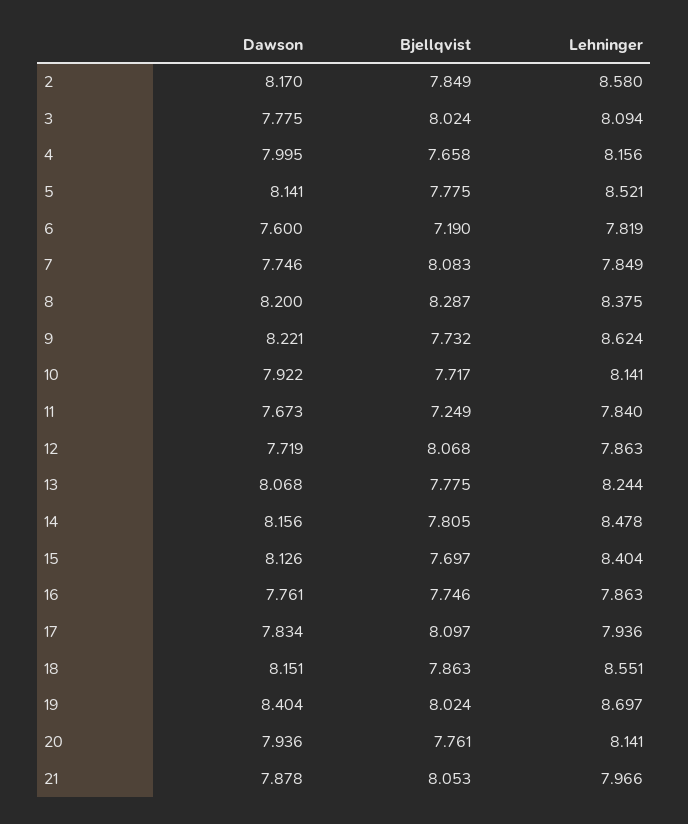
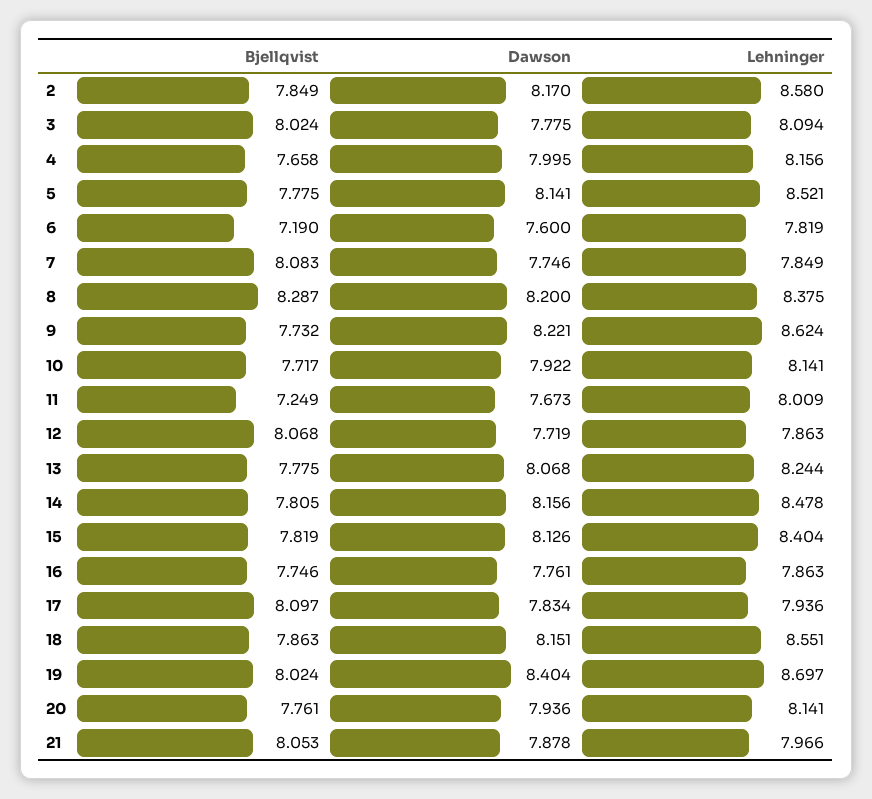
  {
    "Dawson": {
      "2": 8.17,
      "3": 7.775,
      "4": 7.995,
      "5": 8.141,
      "6": 7.6,
      "7": 7.746,
      "8": 8.2,
      "9": 8.221,
      "10": 7.922,
      "11": 7.673,
      "12": 7.719,
      "13": 8.068,
      "14": 8.156,
      "15": 8.126,
      "16": 7.761,
      "17": 7.834,
      "18": 8.151,
      "19": 8.404,
      "20": 7.936,
      "21": 7.878
    },
    "Bjellqvist": {
      "2": 7.849,
      "3": 8.024,
      "4": 7.658,
      "5": 7.775,
      "6": 7.19,
      "7": 8.083,
      "8": 8.287,
      "9": 7.732,
      "10": 7.717,
      "11": 7.249,
      "12": 8.068,
      "13": 7.775,
      "14": 7.805,
-     "15": 7.697,
+     "15": 7.819,
      "16": 7.746,
      "17": 8.097,
      "18": 7.863,
      "19": 8.024,
      "20": 7.761,
      "21": 8.053
    },
    "Lehninger": {
      "2": 8.58,
      "3": 8.094,
      "4": 8.156,
      "5": 8.521,
      "6": 7.819,
      "7": 7.849,
      "8": 8.375,
      "9": 8.624,
      "10": 8.141,
-     "11": 7.84,
+     "11": 8.009,
      "12": 7.863,
      "13": 8.244,
      "14": 8.478,
      "15": 8.404,
      "16": 7.863,
      "17": 7.936,
      "18": 8.551,
      "19": 8.697,
      "20": 8.141,
      "21": 7.966
    }
  }

